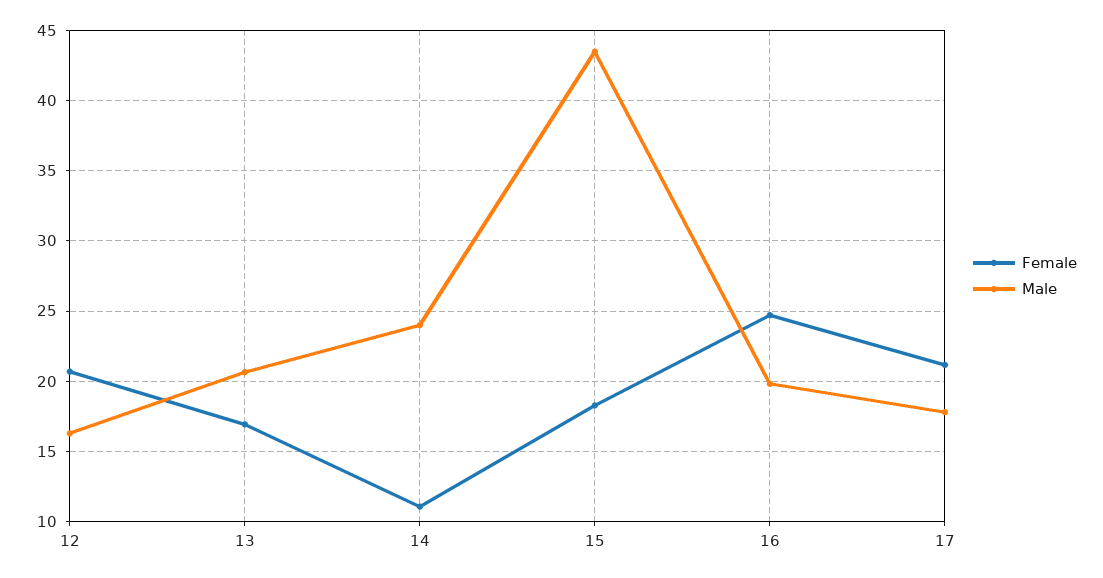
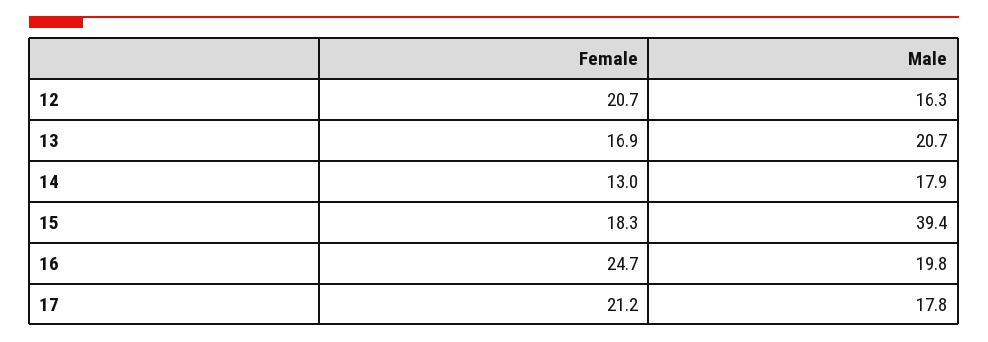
  {
    "Female": {
      "12": 20.7,
      "13": 16.9,
-     "14": 11,
+     "14": 13,
      "15": 18.3,
      "16": 24.7,
      "17": 21.2
    },
    "Male": {
      "12": 16.3,
      "13": 20.7,
-     "14": 24,
+     "14": 17.9,
-     "15": 43.5,
+     "15": 39.4,
      "16": 19.8,
      "17": 17.8
    }
  }

